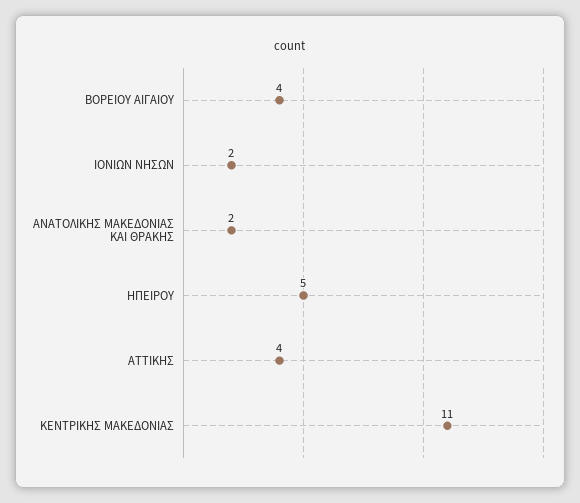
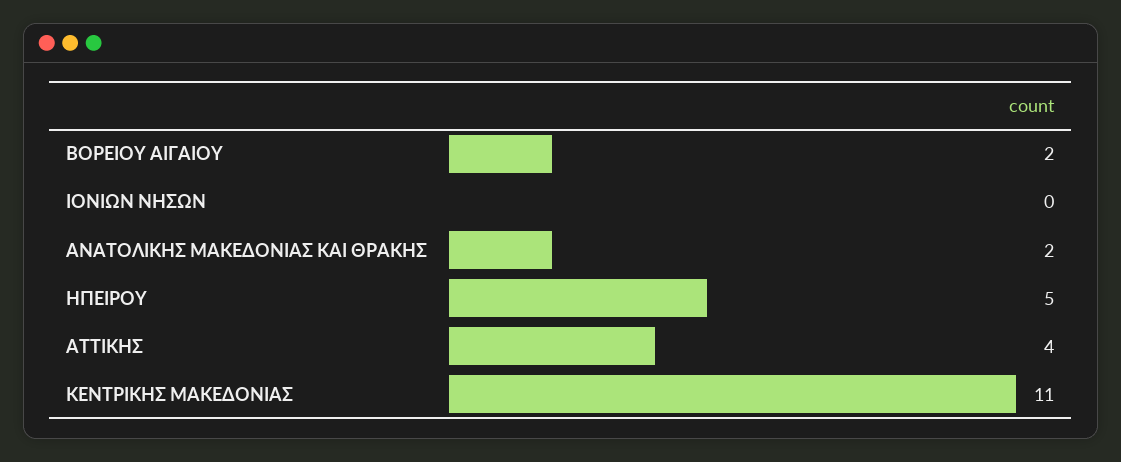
  {
-   "ΒΟΡΕΙΟΥ ΑΙΓΑΙΟΥ": 4,
+   "ΒΟΡΕΙΟΥ ΑΙΓΑΙΟΥ": 2,
-   "ΙΟΝΙΩΝ ΝΗΣΩΝ": 2,
+   "ΙΟΝΙΩΝ ΝΗΣΩΝ": 0,
    "ΑΝΑΤΟΛΙΚΗΣ ΜΑΚΕΔΟΝΙΑΣ ΚΑΙ ΘΡΑΚΗΣ": 2,
    "ΗΠΕΙΡΟΥ": 5,
    "ΑΤΤΙΚΗΣ": 4,
    "ΚΕΝΤΡΙΚΗΣ ΜΑΚΕΔΟΝΙΑΣ": 11
  }

